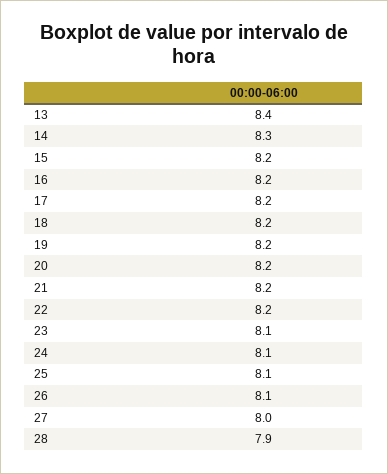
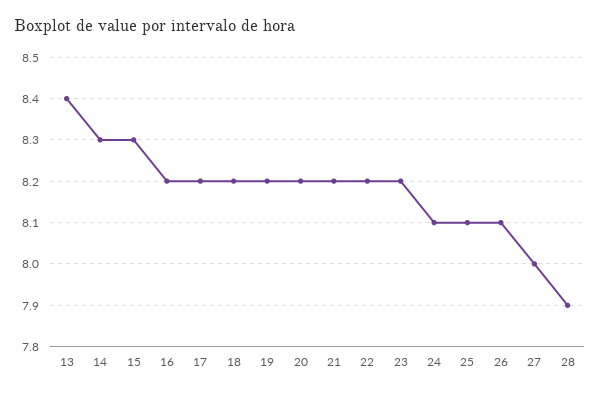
  {
    "13": 8.4,
    "14": 8.3,
-   "15": 8.2,
+   "15": 8.3,
    "16": 8.2,
    "17": 8.2,
    "18": 8.2,
    "19": 8.2,
    "20": 8.2,
    "21": 8.2,
    "22": 8.2,
-   "23": 8.1,
+   "23": 8.2,
    "24": 8.1,
    "25": 8.1,
    "26": 8.1,
    "27": 8,
    "28": 7.9
  }

